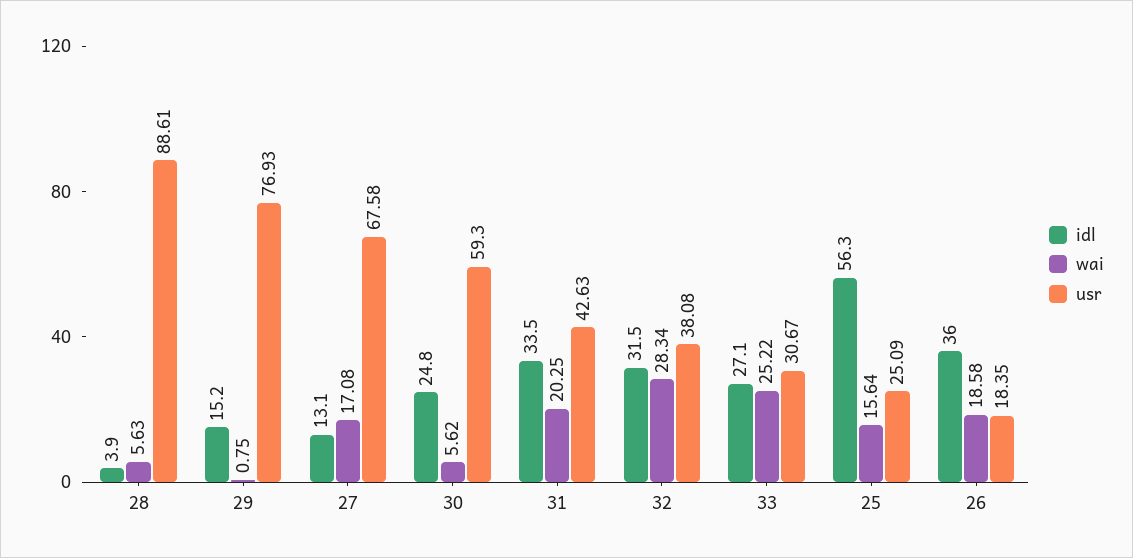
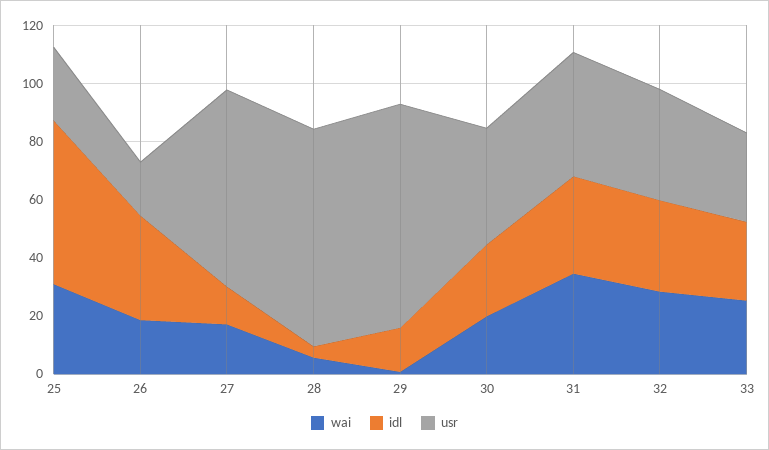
  {
    "idl": {
      "28": 3.9,
      "29": 15.2,
      "27": 13.1,
      "30": 24.8,
      "31": 33.5,
      "32": 31.5,
      "33": 27.1,
      "25": 56.3,
      "26": 36
    },
    "wai": {
      "28": 5.63,
      "29": 0.75,
      "27": 17.08,
-     "30": 5.62,
+     "30": 20,
-     "31": 20.25,
+     "31": 35,
      "32": 28.34,
      "33": 25.22,
-     "25": 15.64,
+     "25": 30,
      "26": 18.58
    },
    "usr": {
-     "28": 88.61,
+     "28": 75,
      "29": 76.93,
      "27": 67.58,
-     "30": 59.3,
+     "30": 40,
      "31": 42.63,
      "32": 38.08,
      "33": 30.67,
      "25": 25.09,
      "26": 18.35
    }
  }

